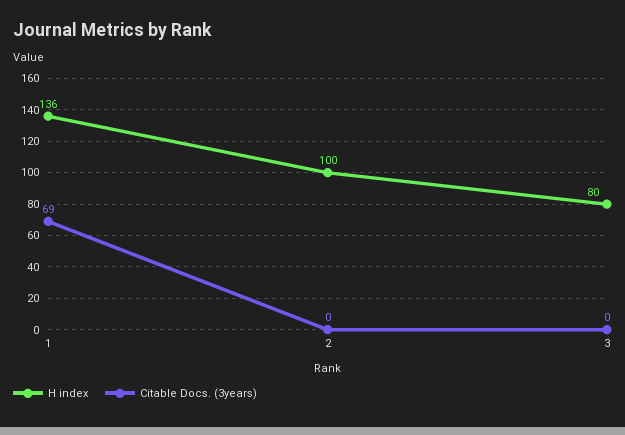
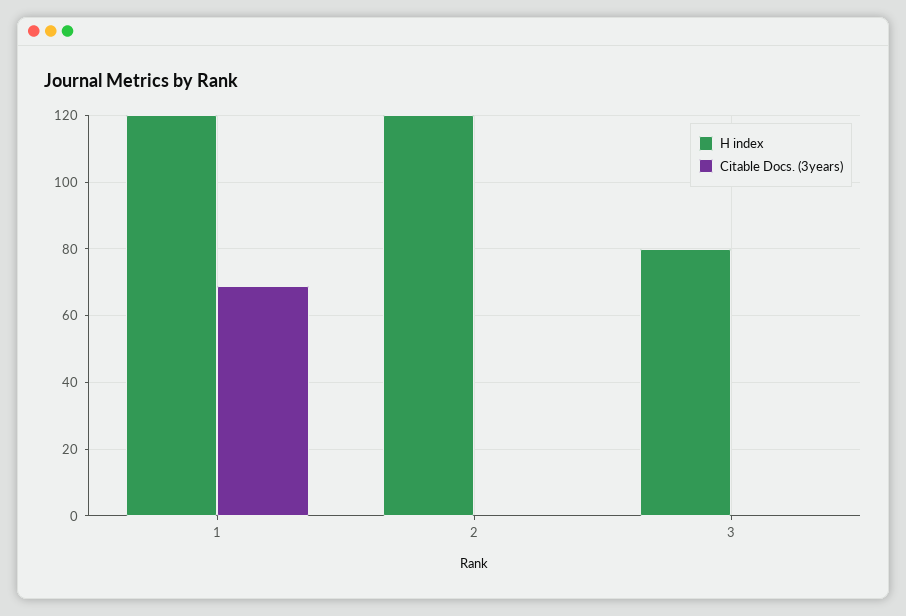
  {
    "H index": {
-     "1": 136,
+     "1": 120,
-     "2": 100,
+     "2": 120,
      "3": 80
    },
    "Citable Docs. (3years)": {
      "1": 69,
      "2": 0,
      "3": 0
    }
  }

